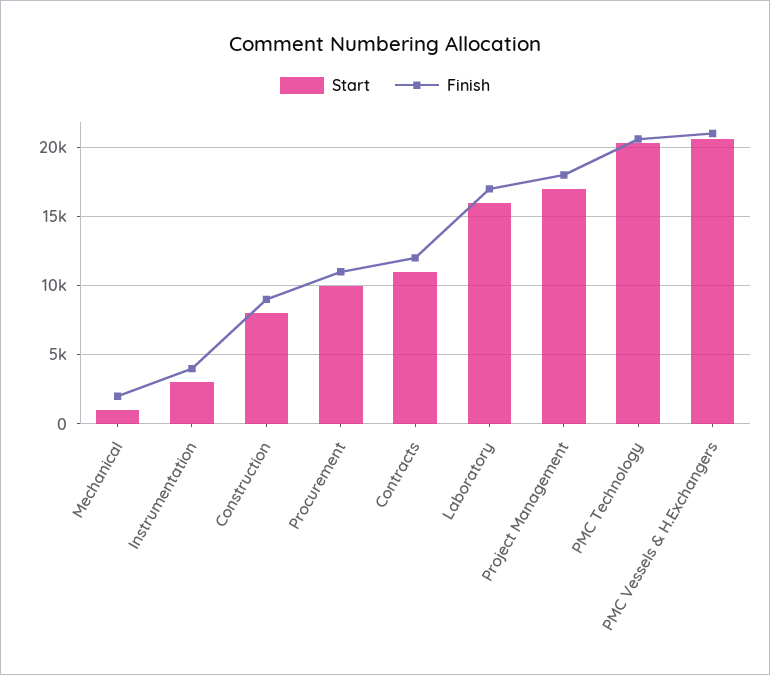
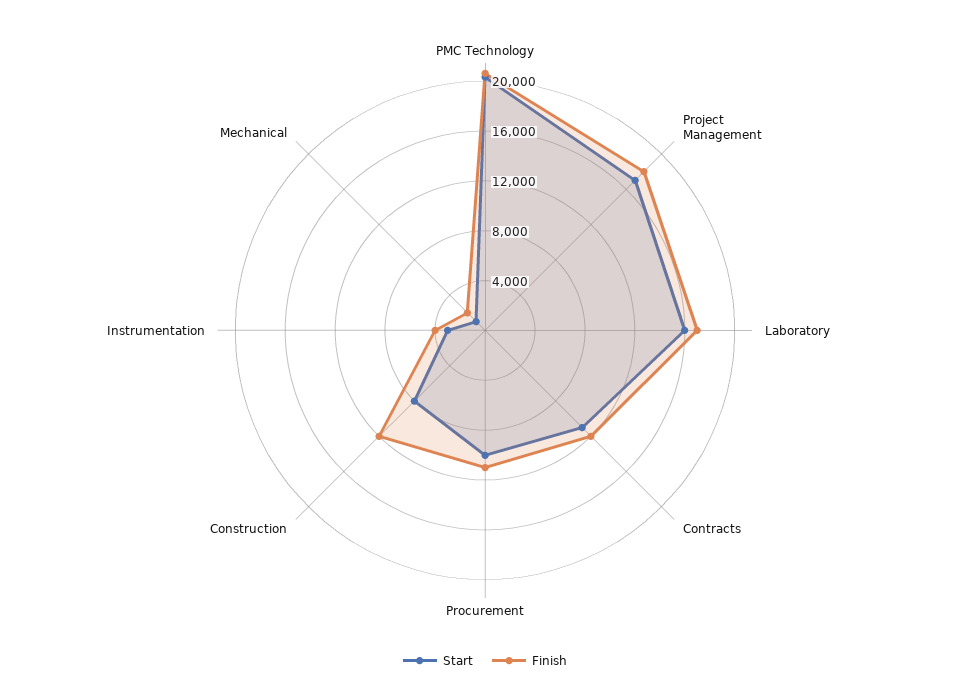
  {
    "Start": {
      "Mechanical": 1000,
      "Instrumentation": 3000,
      "Construction": 8000,
      "Procurement": 10000,
      "Contracts": 11000,
      "Laboratory": 16000,
      "Project Management": 17000,
-     "PMC Technology": 20500,
+     "PMC Technology": 20500
-     "PMC Vessels & H.Exchangers": 20500
    },
    "Finish": {
      "Mechanical": 2000,
      "Instrumentation": 4000,
-     "Construction": 9000,
+     "Construction": 12000,
      "Procurement": 11000,
      "Contracts": 12000,
      "Laboratory": 17000,
      "Project Management": 18000,
-     "PMC Technology": 20500,
+     "PMC Technology": 20500
-     "PMC Vessels & H.Exchangers": 21000
    }
  }

